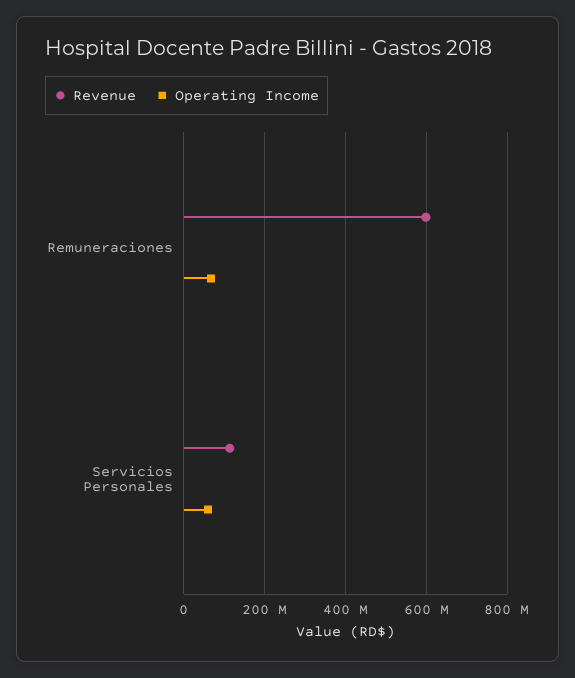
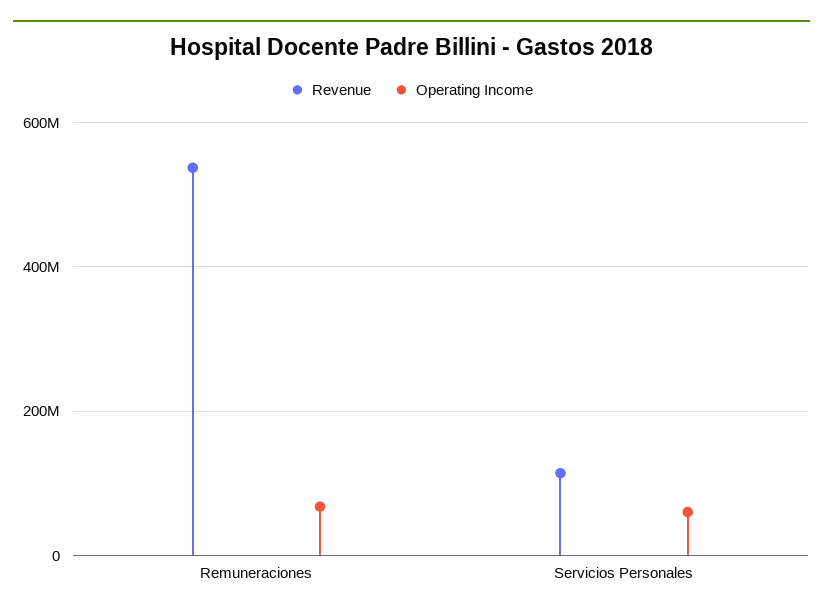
  {
    "Revenue": {
-     "Remuneraciones": 600000000,
+     "Remuneraciones": 540000000,
      "Servicios Personales": 120000000
    },
    "Operating Income": {
      "Remuneraciones": 60000000,
      "Servicios Personales": 60000000
    }
  }

